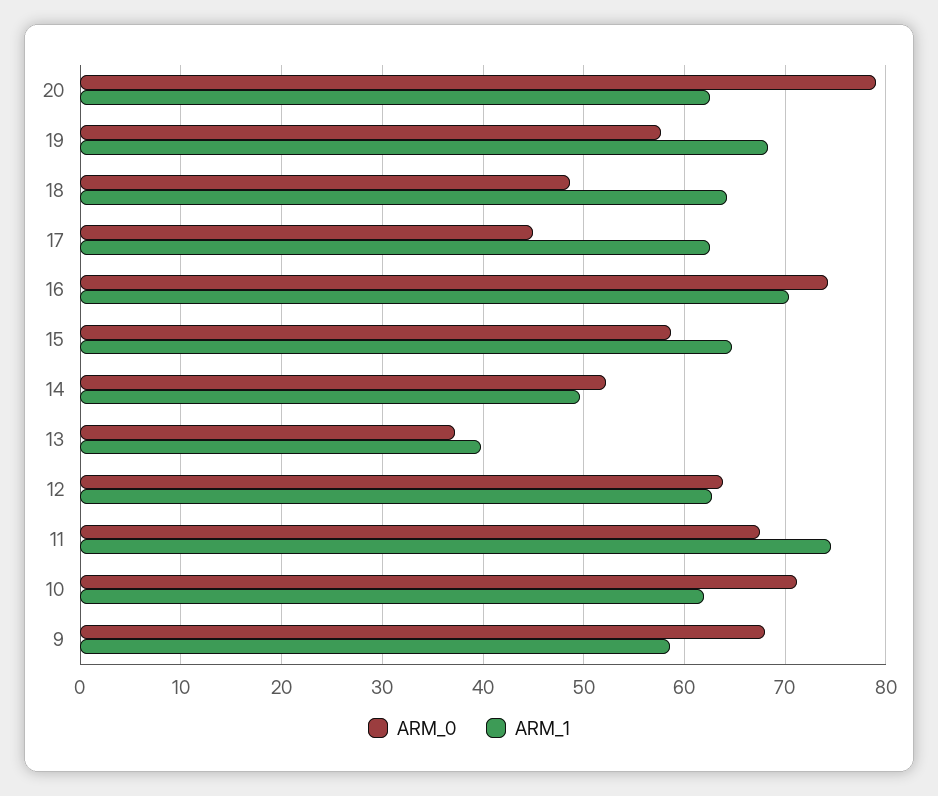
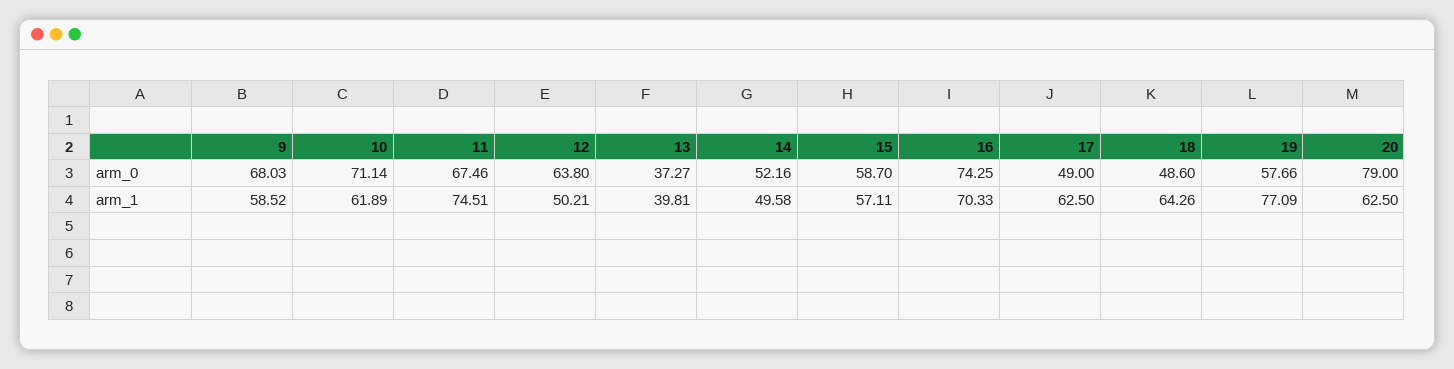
  {
    "ARM_0": {
      "20": 79,
      "19": 57.66,
      "18": 48.6,
-     "17": 45,
+     "17": 49,
      "16": 74.25,
      "15": 58.7,
      "14": 52.16,
      "13": 37.27,
      "12": 63.8,
      "11": 67.46,
      "10": 71.14,
      "9": 68.03
    },
    "ARM_1": {
      "20": 62.5,
-     "19": 68,
+     "19": 77.09,
      "18": 64.26,
      "17": 62.5,
      "16": 70.33,
-     "15": 65,
+     "15": 57.11,
      "14": 49.58,
      "13": 39.81,
-     "12": 63,
+     "12": 50.21,
      "11": 74.51,
      "10": 61.89,
      "9": 58.52
    }
  }

